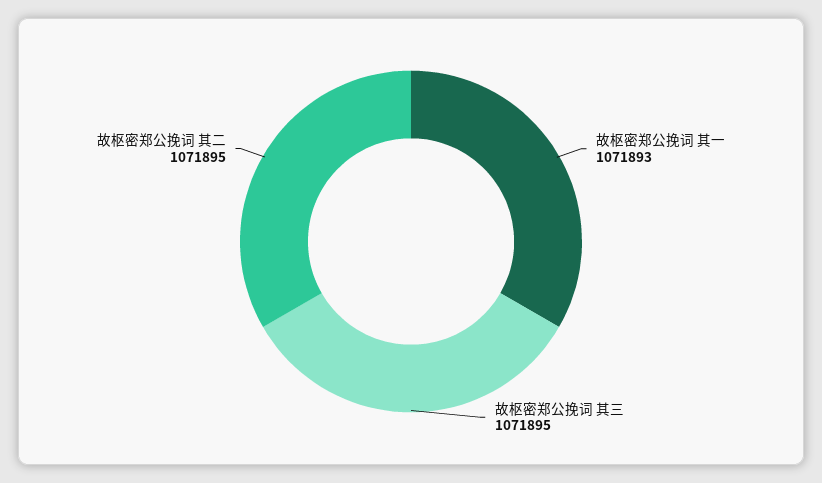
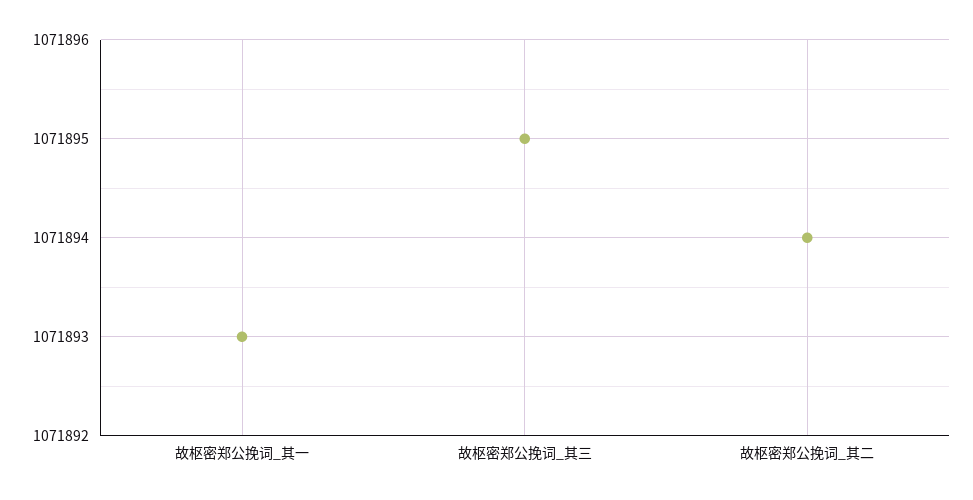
  {
    "故枢密郑公挽词 其一": 1071893,
    "故枢密郑公挽词 其三": 1071895,
-   "故枢密郑公挽词 其二": 1071895
+   "故枢密郑公挽词 其二": 1071894
  }

